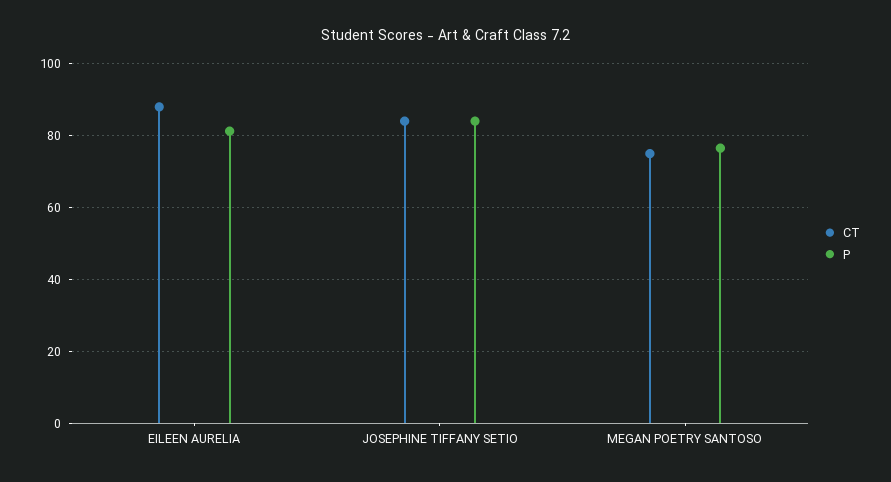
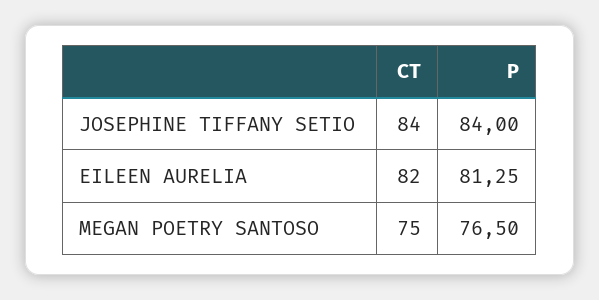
  {
    "CT": {
-     "EILEEN AURELIA": 88,
+     "EILEEN AURELIA": 82,
      "JOSEPHINE TIFFANY SETIO": 84,
      "MEGAN POETRY SANTOSO": 75
    },
    "P": {
      "EILEEN AURELIA": 81.25,
      "JOSEPHINE TIFFANY SETIO": 84,
      "MEGAN POETRY SANTOSO": 76.5
    }
  }

